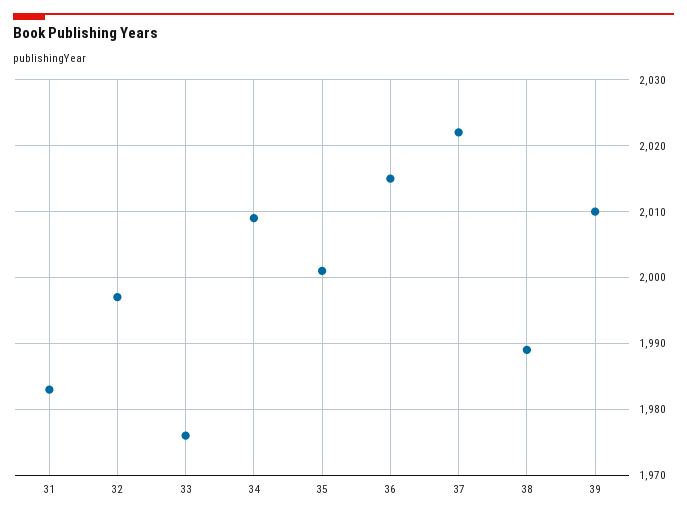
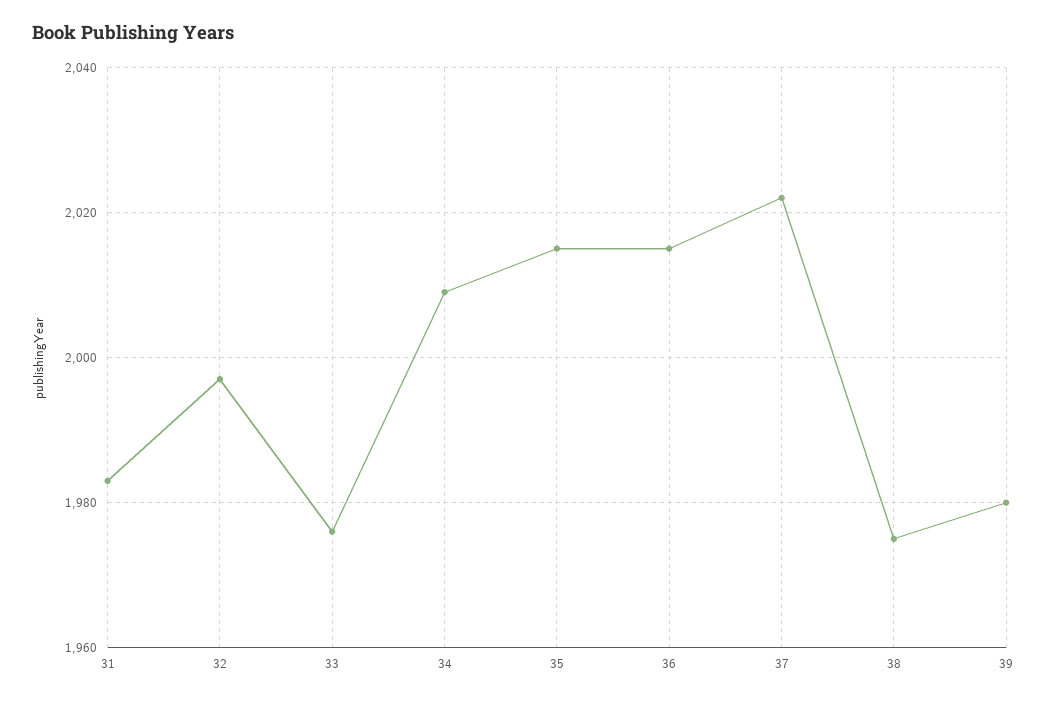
  {
    "31": 1983,
    "32": 1997,
    "33": 1976,
    "34": 2009,
-   "35": 2001,
+   "35": 2015,
    "36": 2015,
    "37": 2022,
-   "38": 1989,
+   "38": 1975,
-   "39": 2010
+   "39": 1980
  }

